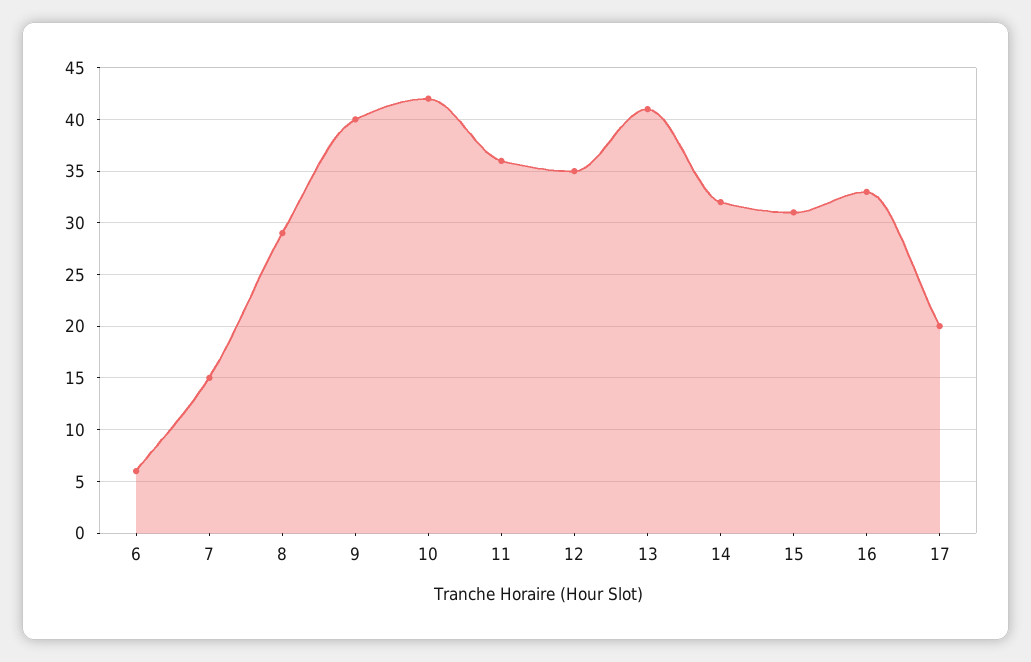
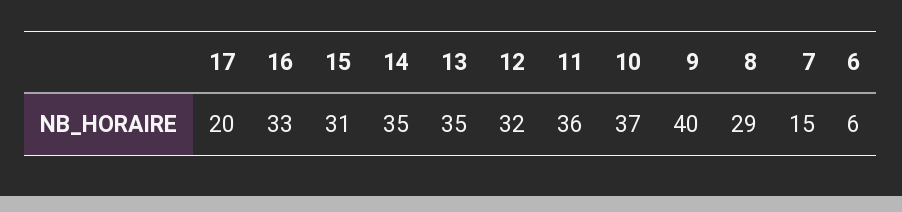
  {
    "6": 6,
    "7": 15,
    "8": 29,
    "9": 40,
-   "10": 42,
+   "10": 37,
    "11": 36,
-   "12": 35,
+   "12": 32,
-   "13": 41,
+   "13": 35,
-   "14": 32,
+   "14": 35,
    "15": 31,
    "16": 33,
    "17": 20
  }

